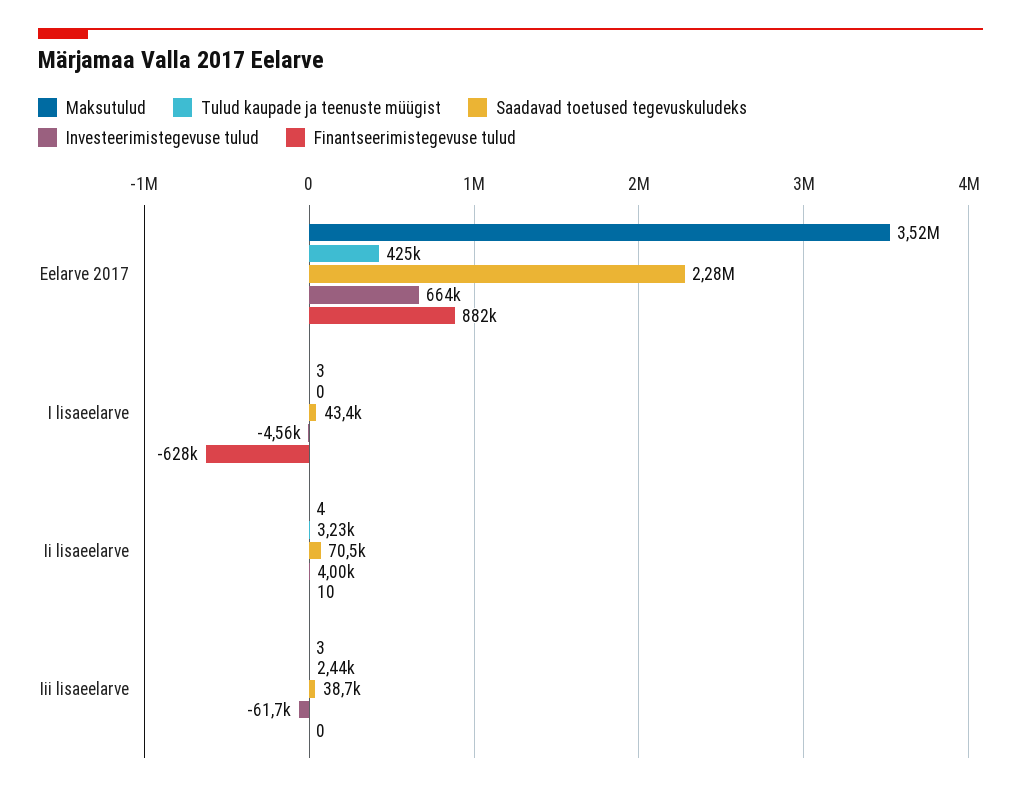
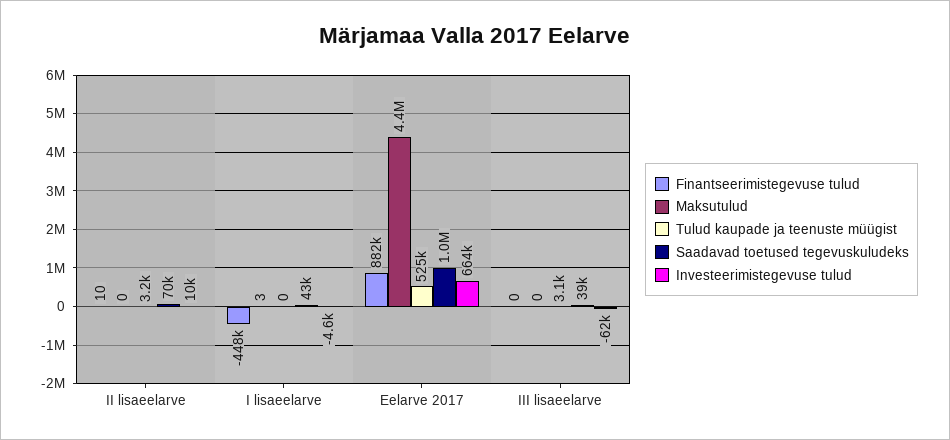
  {
    "Maksutulud": {
-     "Eelarve 2017": 3520000,
+     "Eelarve 2017": 4400000,
      "I lisaeelarve": 3,
-     "Ii lisaeelarve": 4,
+     "Ii lisaeelarve": 0,
-     "Iii lisaeelarve": 3
+     "Iii lisaeelarve": 0
    },
    "Tulud kaupade ja teenuste müügist": {
-     "Eelarve 2017": 425000,
+     "Eelarve 2017": 525000,
      "I lisaeelarve": 0,
      "Ii lisaeelarve": 3230,
-     "Iii lisaeelarve": 2440
+     "Iii lisaeelarve": 3100
    },
    "Saadavad toetused tegevuskuludeks": {
-     "Eelarve 2017": 2280000,
+     "Eelarve 2017": 1000000,
      "I lisaeelarve": 43400,
      "Ii lisaeelarve": 70500,
      "Iii lisaeelarve": 38700
    },
    "Investeerimistegevuse tulud": {
      "Eelarve 2017": 664000,
      "I lisaeelarve": -4560,
-     "Ii lisaeelarve": 4000,
+     "Ii lisaeelarve": 10000,
      "Iii lisaeelarve": -61700
    },
    "Finantseerimistegevuse tulud": {
      "Eelarve 2017": 882000,
-     "I lisaeelarve": -628000,
+     "I lisaeelarve": -448000,
      "Ii lisaeelarve": 10,
      "Iii lisaeelarve": 0
    }
  }

